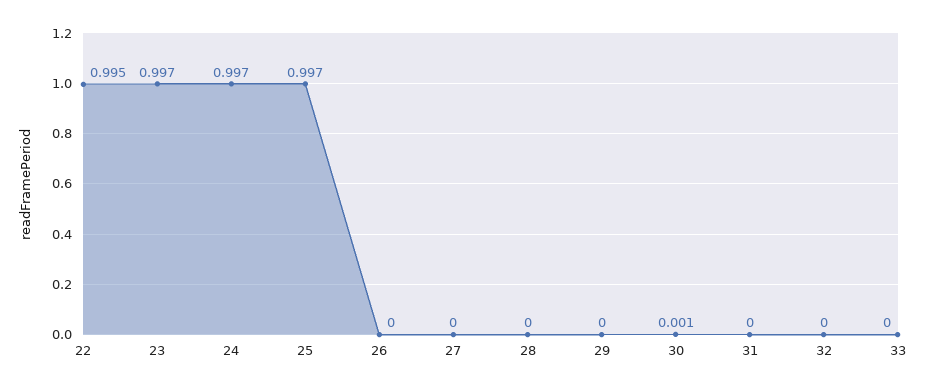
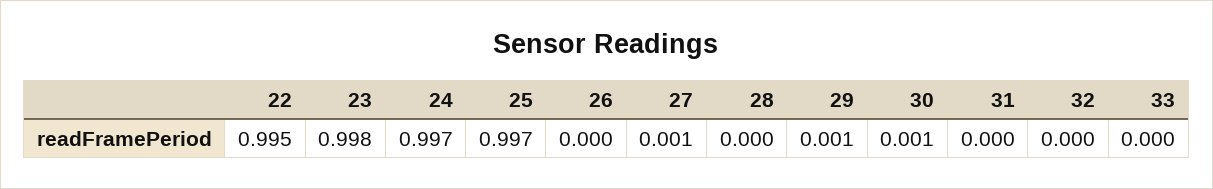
  {
    "22": 0.995,
-   "23": 0.997,
+   "23": 0.998,
    "24": 0.997,
    "25": 0.997,
    "26": 0,
-   "27": 0,
+   "27": 0.001,
    "28": 0,
-   "29": 0,
+   "29": 0.001,
    "30": 0.001,
    "31": 0,
    "32": 0,
    "33": 0
  }

